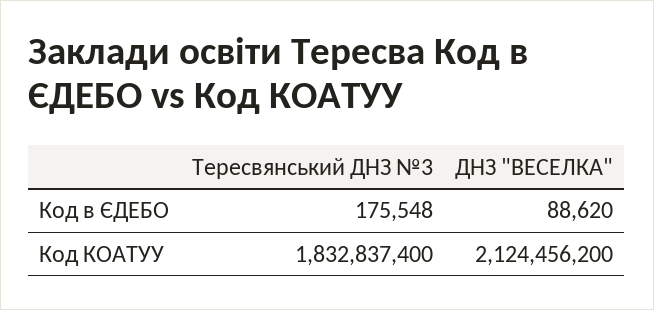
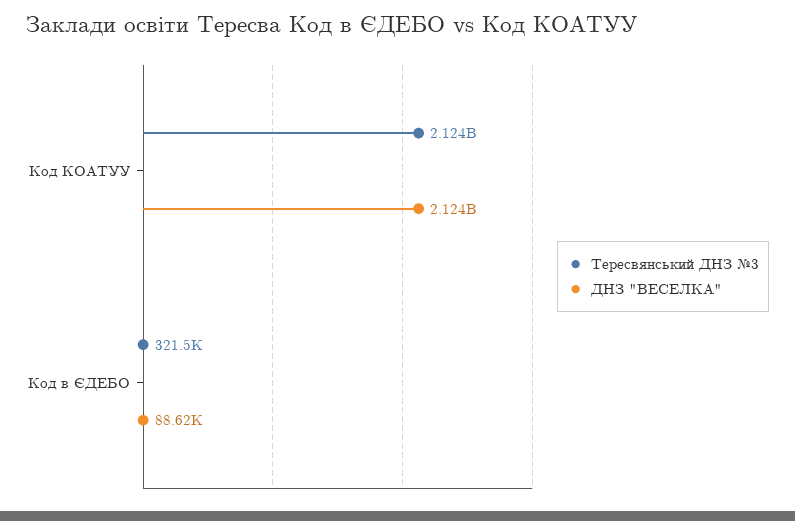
  {
    "Тересвянський ДНЗ №3": {
-     "Код в ЄДЕБО": 175548,
+     "Код в ЄДЕБО": 321500,
-     "Код КОАТУУ": 1832837400
+     "Код КОАТУУ": 2124000000
    },
    "ДНЗ \"ВЕСЕЛКА\"": {
      "Код в ЄДЕБО": 88620,
      "Код КОАТУУ": 2124456200
    }
  }

